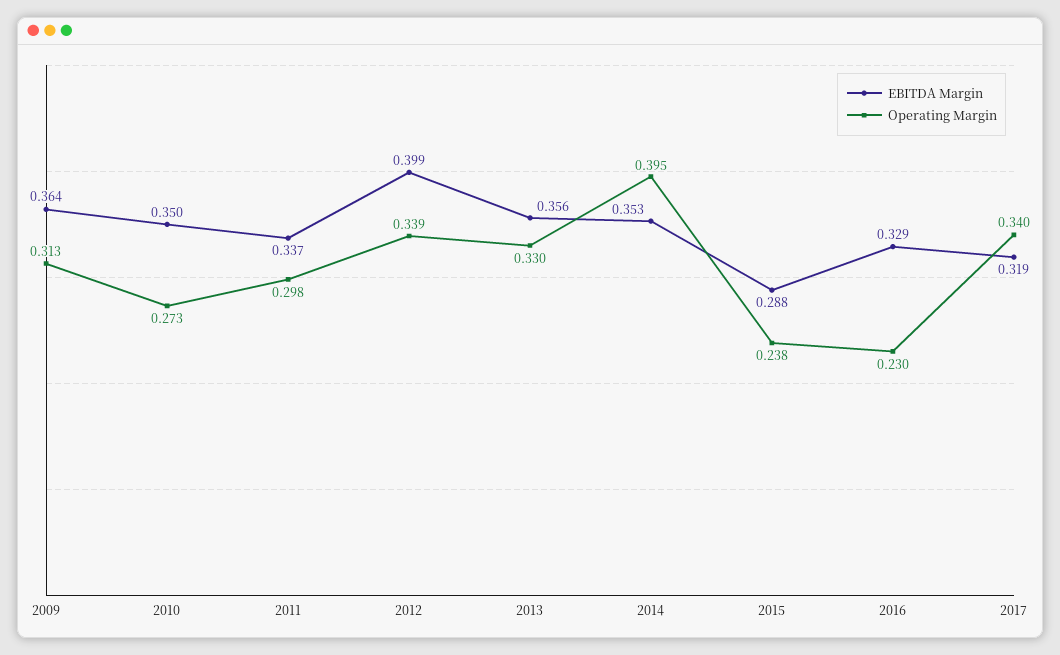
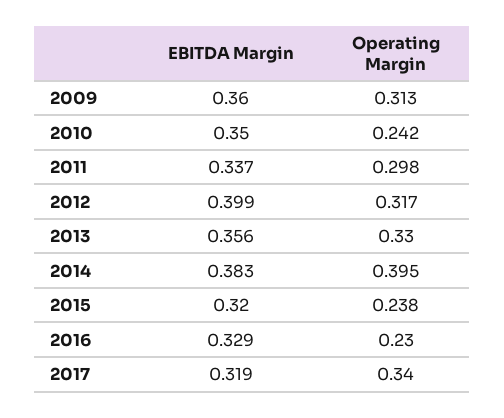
  {
    "EBITDA Margin": {
-     "2009": 0.364,
+     "2009": 0.36,
      "2010": 0.35,
      "2011": 0.337,
      "2012": 0.399,
      "2013": 0.356,
-     "2014": 0.353,
+     "2014": 0.383,
-     "2015": 0.288,
+     "2015": 0.32,
      "2016": 0.329,
      "2017": 0.319
    },
    "Operating Margin": {
      "2009": 0.313,
-     "2010": 0.273,
+     "2010": 0.242,
      "2011": 0.298,
-     "2012": 0.339,
+     "2012": 0.317,
      "2013": 0.33,
      "2014": 0.395,
      "2015": 0.238,
      "2016": 0.23,
      "2017": 0.34
    }
  }

